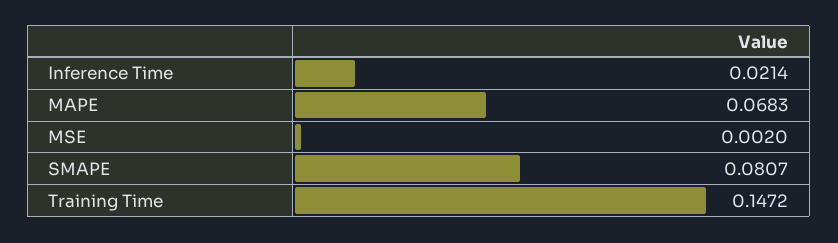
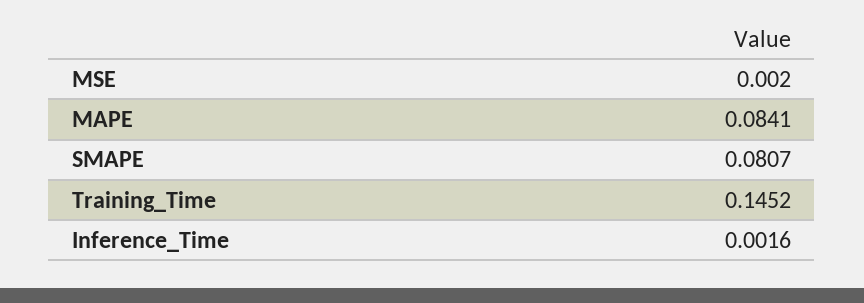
  {
-   "Inference Time": 0.0214,
+   "Inference Time": 0.0016,
-   "MAPE": 0.0683,
+   "MAPE": 0.0841,
    "MSE": 0.002,
    "SMAPE": 0.0807,
-   "Training Time": 0.1472
+   "Training Time": 0.1452
  }

